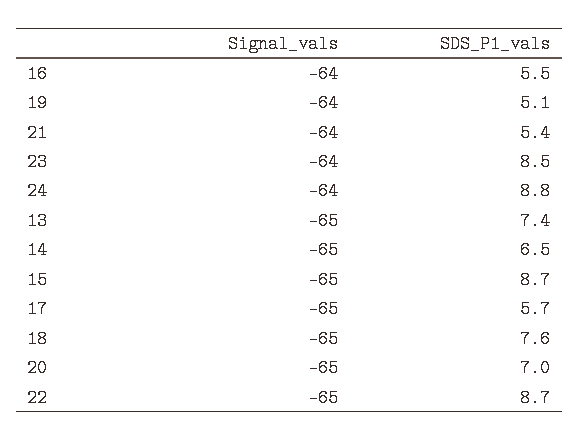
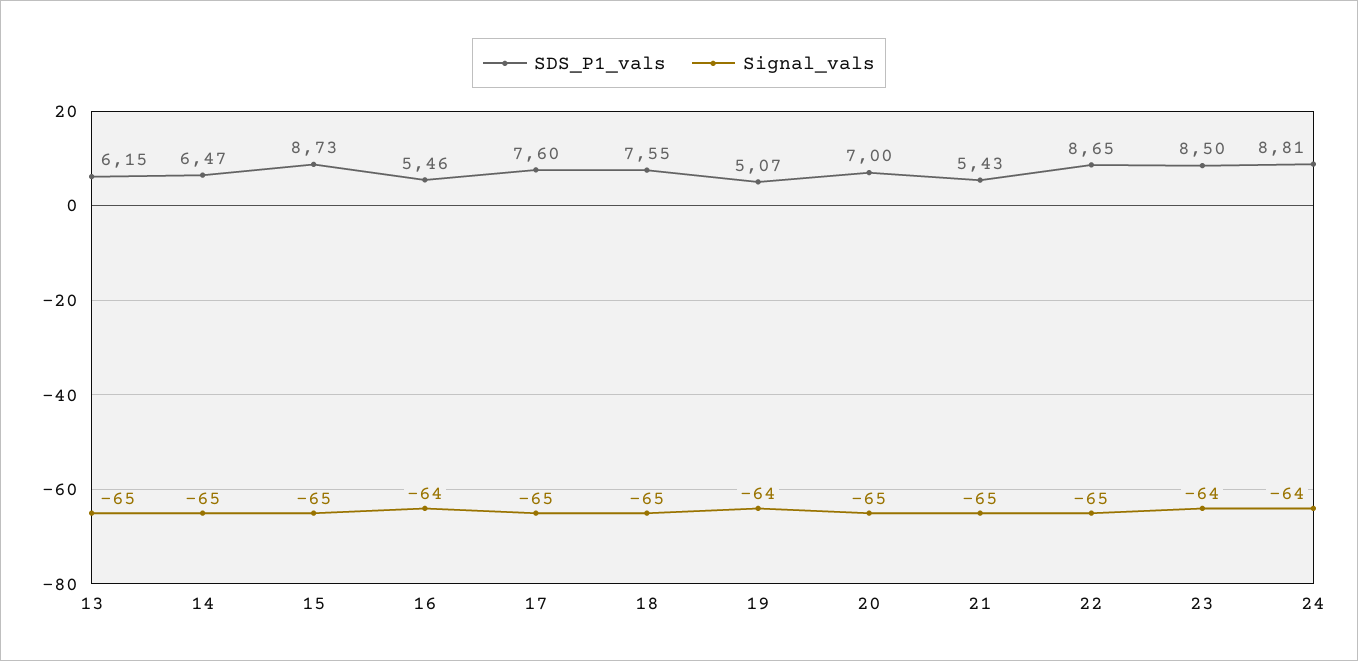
  {
    "Signal_vals": {
      "16": -64,
      "19": -64,
-     "21": -64,
+     "21": -65,
      "23": -64,
      "24": -64,
      "13": -65,
      "14": -65,
      "15": -65,
      "17": -65,
      "18": -65,
      "20": -65,
      "22": -65
    },
    "SDS_P1_vals": {
      "16": 5.46,
      "19": 5.07,
      "21": 5.43,
      "23": 8.5,
      "24": 8.81,
-     "13": 7.4,
+     "13": 6.15,
      "14": 6.47,
      "15": 8.73,
-     "17": 5.7,
+     "17": 7.6,
      "18": 7.55,
      "20": 7,
      "22": 8.65
    }
  }

